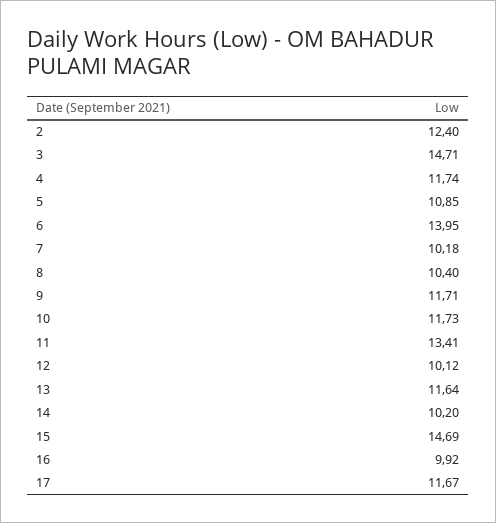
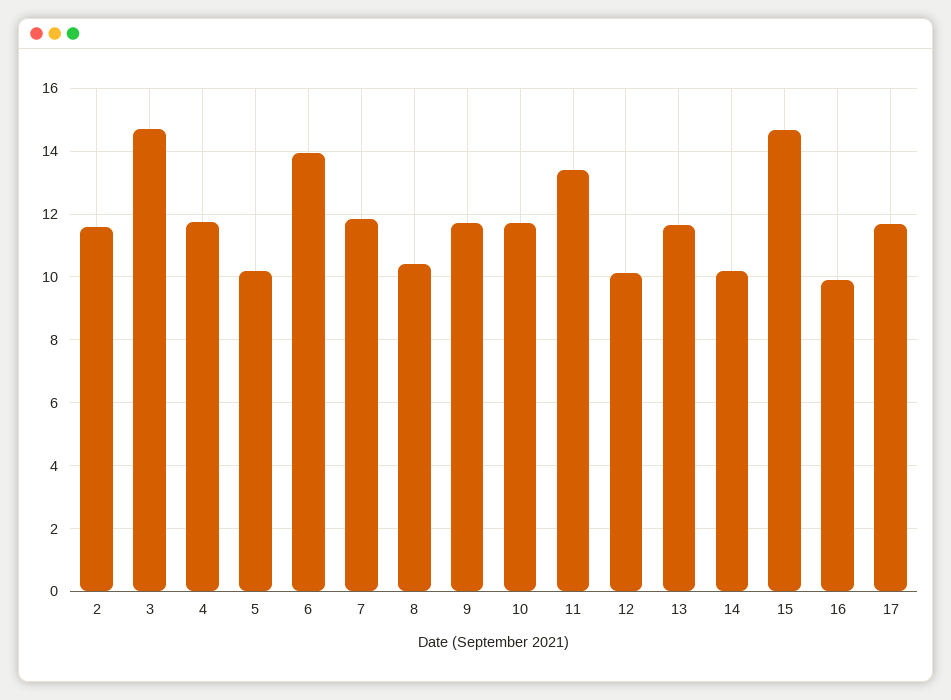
  {
-   "2": 12.4,
+   "2": 11.6,
    "3": 14.71,
    "4": 11.74,
-   "5": 10.85,
+   "5": 10.2,
    "6": 13.95,
-   "7": 10.18,
+   "7": 11.8,
    "8": 10.4,
    "9": 11.71,
    "10": 11.73,
    "11": 13.41,
    "12": 10.12,
    "13": 11.64,
    "14": 10.2,
    "15": 14.69,
    "16": 9.92,
    "17": 11.67
  }

